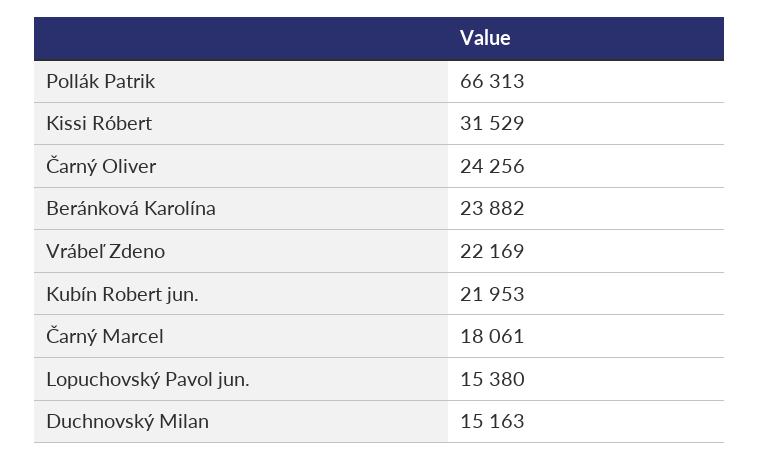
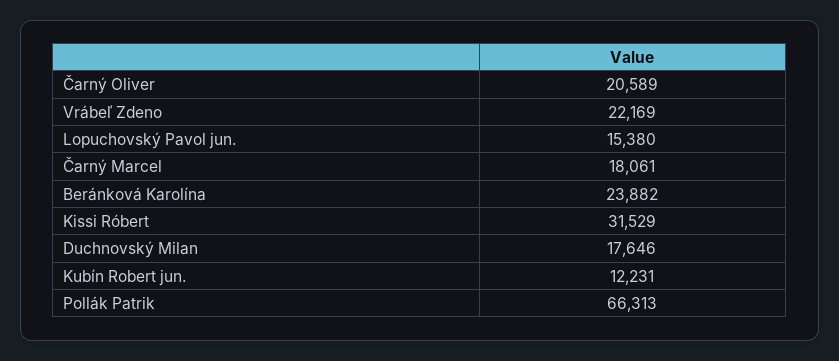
  {
    "Pollák Patrik": 66313,
    "Kissi Róbert": 31529,
-   "Čarný Oliver": 24256,
+   "Čarný Oliver": 20589,
    "Beránková Karolína": 23882,
    "Vrábeľ Zdeno": 22169,
-   "Kubín Robert jun.": 21953,
+   "Kubín Robert jun.": 12231,
    "Čarný Marcel": 18061,
    "Lopuchovský Pavol jun.": 15380,
-   "Duchnovský Milan": 15163
+   "Duchnovský Milan": 17646
  }

